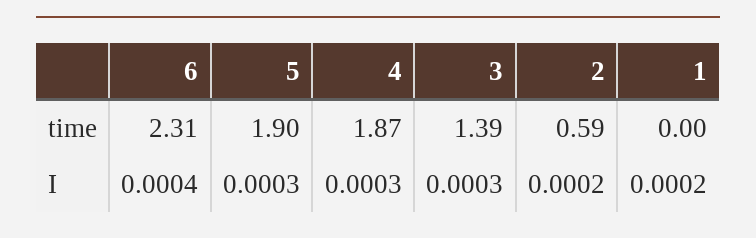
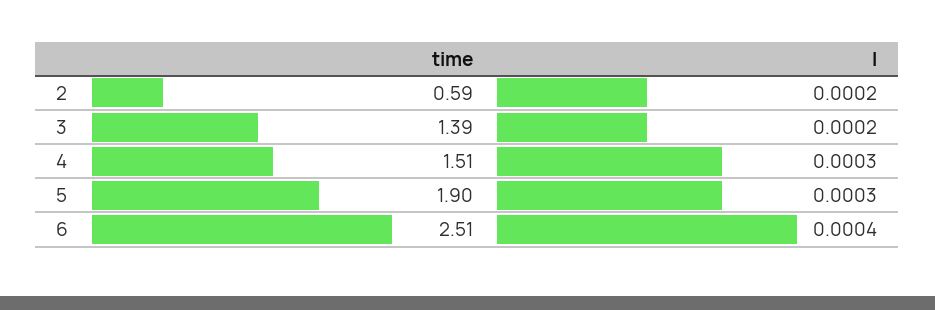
  {
    "6": {
-     "time": 2.31,
+     "time": 2.51,
      "I": 0.0004
    },
    "5": {
      "time": 1.9,
      "I": 0.0003
    },
    "4": {
-     "time": 1.87,
+     "time": 1.51,
      "I": 0.0003
    },
    "3": {
      "time": 1.39,
-     "I": 0.0003
+     "I": 0.0002
    },
    "2": {
      "time": 0.59,
      "I": 0.0002
-   },
+   }
-   "1": {
-     "time": 0,
-     "I": 0.0002
-   }
  }

